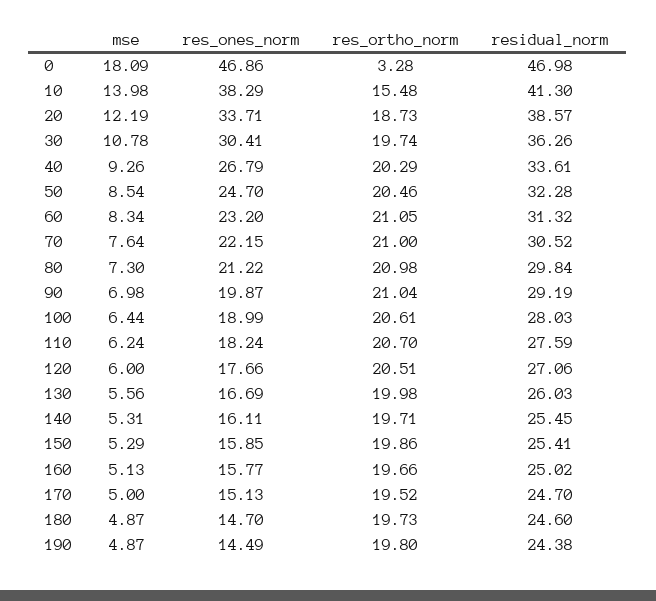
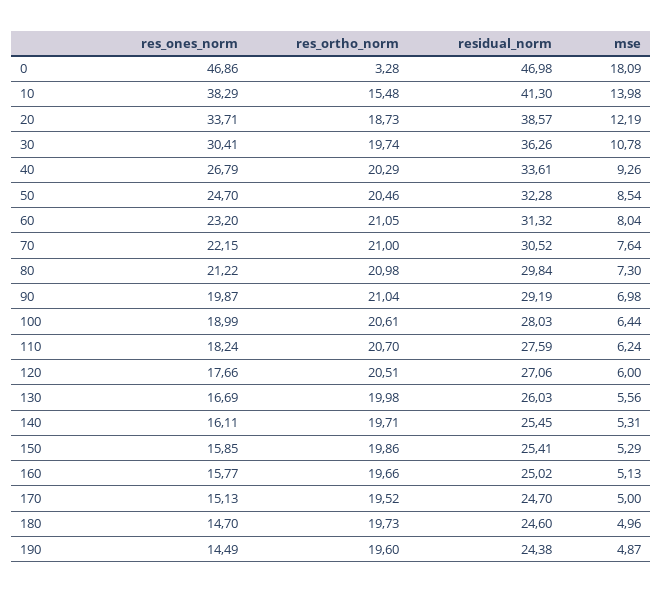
  {
    "mse": {
      "0": 18.09,
      "10": 13.98,
      "20": 12.19,
      "30": 10.78,
      "40": 9.26,
      "50": 8.54,
-     "60": 8.34,
+     "60": 8.04,
      "70": 7.64,
      "80": 7.3,
      "90": 6.98,
      "100": 6.44,
      "110": 6.24,
      "120": 6,
      "130": 5.56,
      "140": 5.31,
      "150": 5.29,
      "160": 5.13,
      "170": 5,
-     "180": 4.87,
+     "180": 4.96,
      "190": 4.87
    },
    "res_ones_norm": {
      "0": 46.86,
      "10": 38.29,
      "20": 33.71,
      "30": 30.41,
      "40": 26.79,
      "50": 24.7,
      "60": 23.2,
      "70": 22.15,
      "80": 21.22,
      "90": 19.87,
      "100": 18.99,
      "110": 18.24,
      "120": 17.66,
      "130": 16.69,
      "140": 16.11,
      "150": 15.85,
      "160": 15.77,
      "170": 15.13,
      "180": 14.7,
      "190": 14.49
    },
    "res_ortho_norm": {
      "0": 3.28,
      "10": 15.48,
      "20": 18.73,
      "30": 19.74,
      "40": 20.29,
      "50": 20.46,
      "60": 21.05,
      "70": 21,
      "80": 20.98,
      "90": 21.04,
      "100": 20.61,
      "110": 20.7,
      "120": 20.51,
      "130": 19.98,
      "140": 19.71,
      "150": 19.86,
      "160": 19.66,
      "170": 19.52,
      "180": 19.73,
-     "190": 19.8
+     "190": 19.6
    },
    "residual_norm": {
      "0": 46.98,
      "10": 41.3,
      "20": 38.57,
      "30": 36.26,
      "40": 33.61,
      "50": 32.28,
      "60": 31.32,
      "70": 30.52,
      "80": 29.84,
      "90": 29.19,
      "100": 28.03,
      "110": 27.59,
      "120": 27.06,
      "130": 26.03,
      "140": 25.45,
      "150": 25.41,
      "160": 25.02,
      "170": 24.7,
      "180": 24.6,
      "190": 24.38
    }
  }

